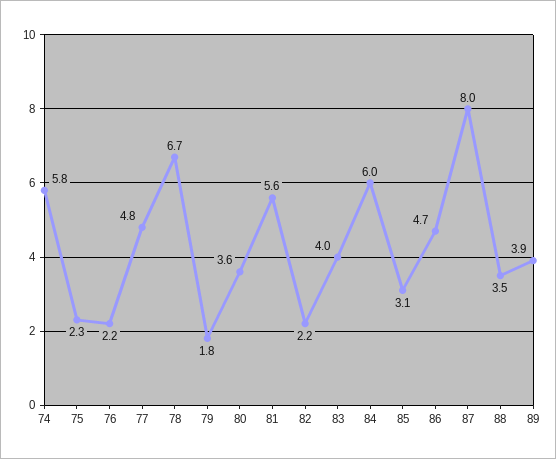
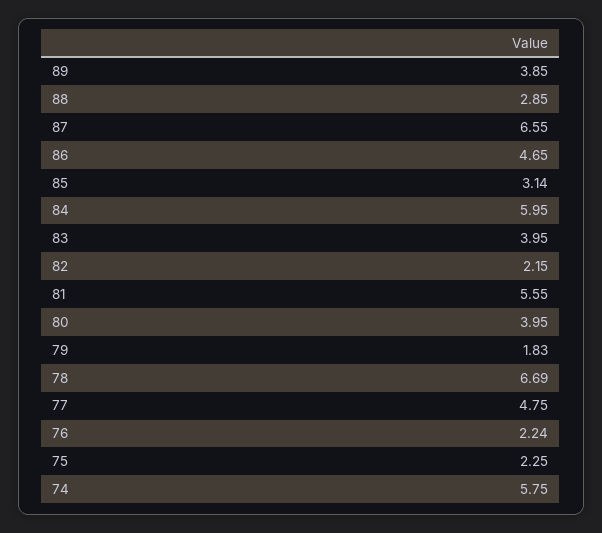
  {
    "74": 5.75,
    "75": 2.25,
    "76": 2.24,
    "77": 4.75,
    "78": 6.69,
    "79": 1.83,
-   "80": 3.6,
+   "80": 3.95,
    "81": 5.55,
    "82": 2.15,
    "83": 3.95,
    "84": 5.95,
    "85": 3.14,
    "86": 4.65,
-   "87": 8,
+   "87": 6.55,
-   "88": 3.5,
+   "88": 2.85,
    "89": 3.85
  }

